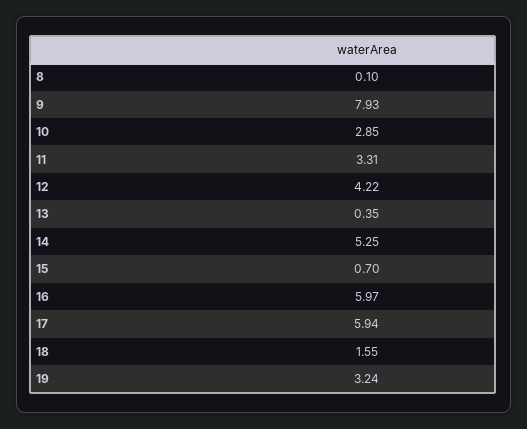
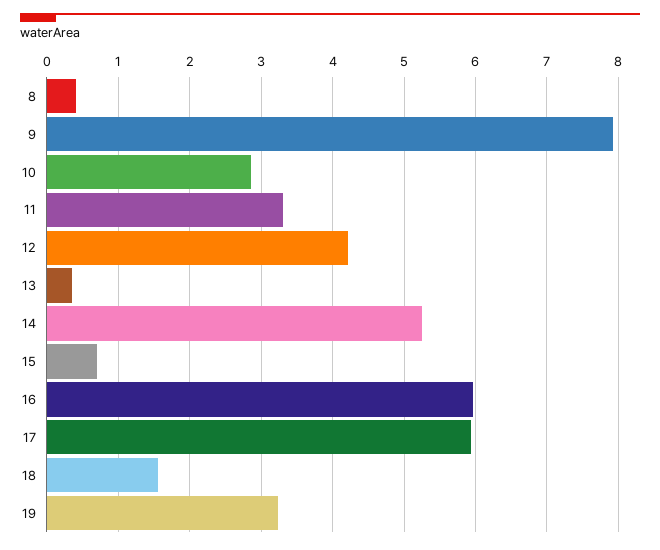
  {
-   "8": 0.1,
+   "8": 0.4,
    "9": 7.93,
    "10": 2.85,
    "11": 3.31,
    "12": 4.22,
    "13": 0.35,
    "14": 5.25,
    "15": 0.7,
    "16": 5.97,
    "17": 5.94,
    "18": 1.55,
    "19": 3.24
  }

